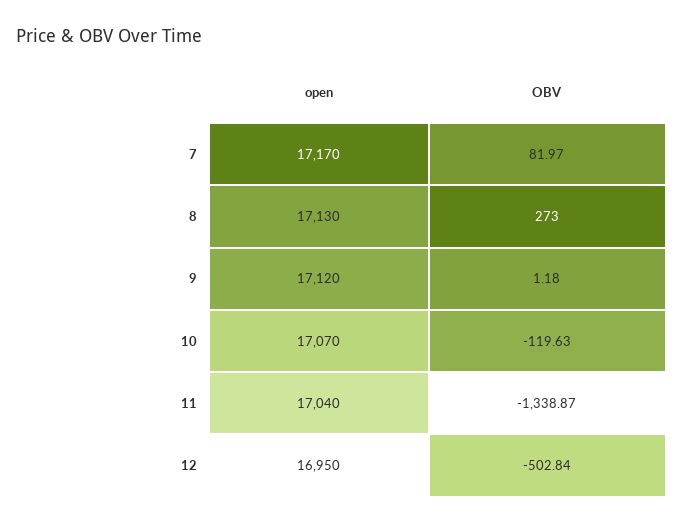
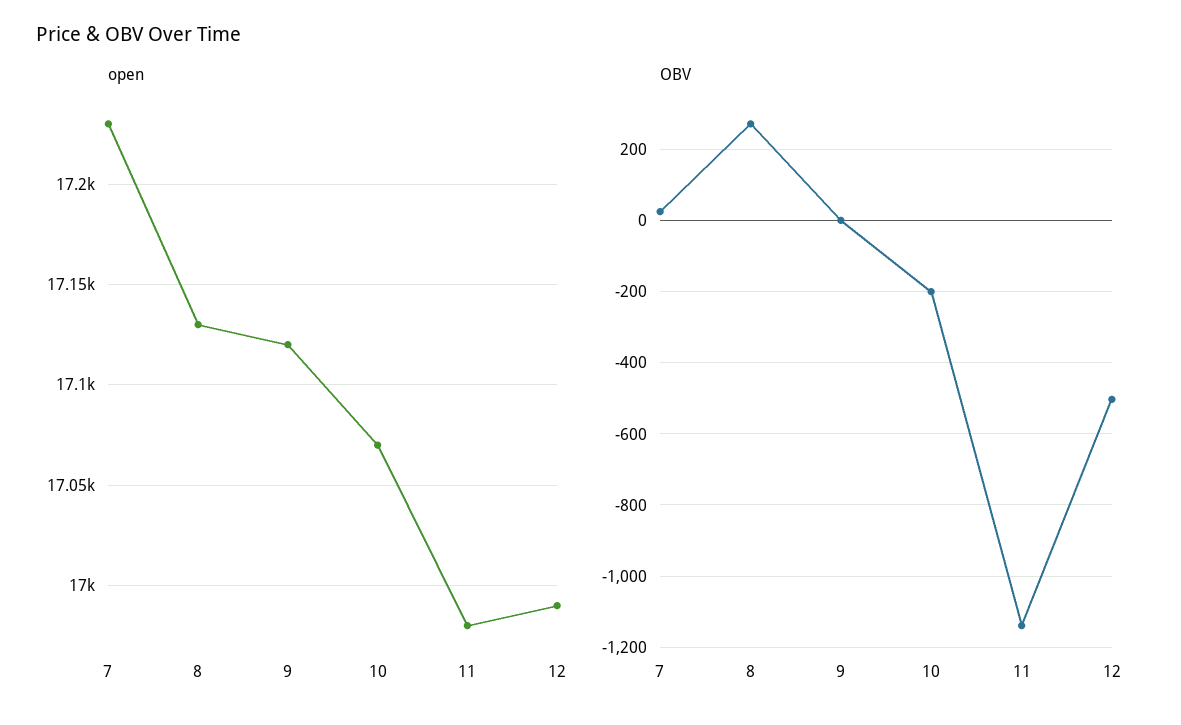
  {
    "open": {
-     "7": 17170,
+     "7": 17230,
      "8": 17130,
      "9": 17120,
      "10": 17070,
-     "11": 17040,
+     "11": 16980,
-     "12": 16950
+     "12": 16990
    },
    "OBV": {
-     "7": 81.97,
+     "7": 20,
      "8": 273,
      "9": 1.18,
-     "10": -119.63,
+     "10": -200,
-     "11": -1338.87,
+     "11": -1140,
      "12": -502.84
    }
  }

